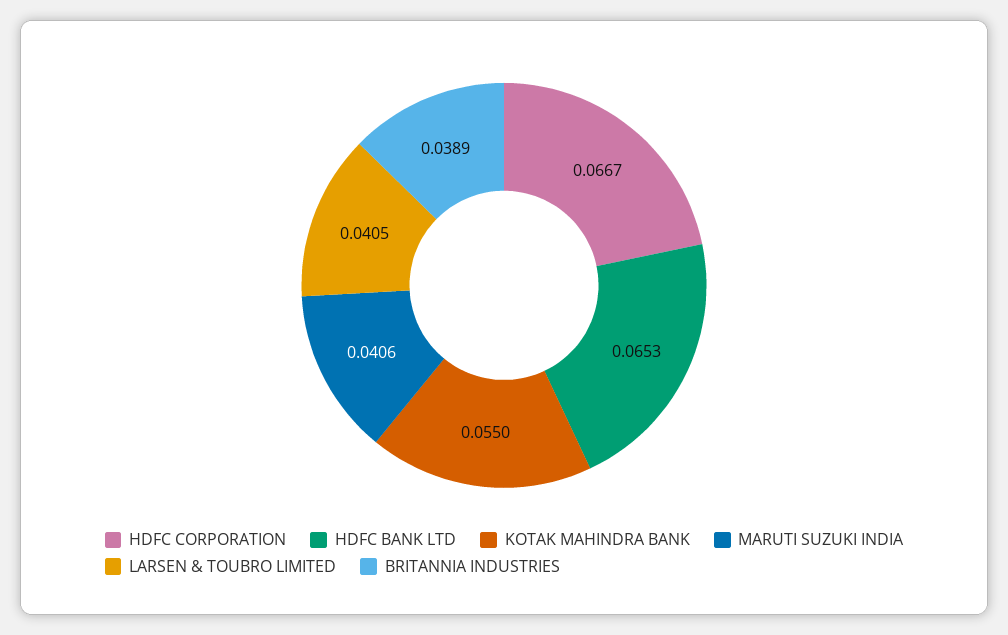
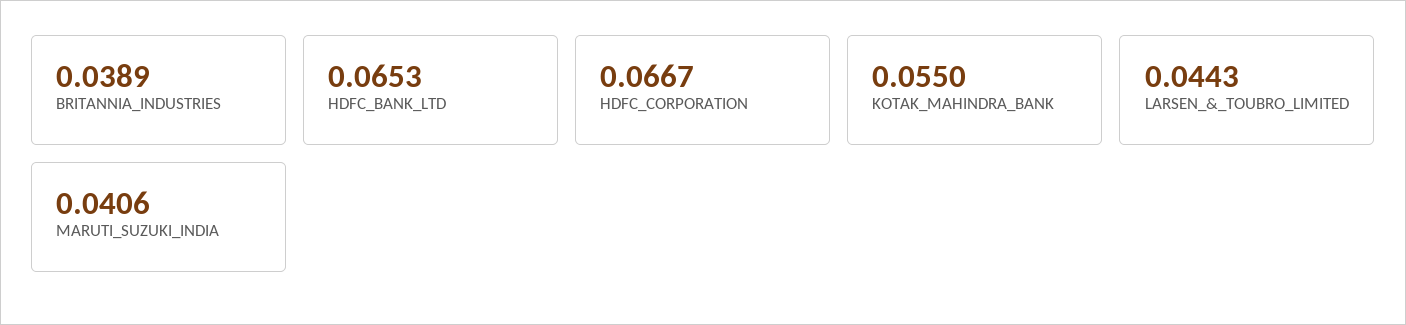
  {
    "HDFC CORPORATION": 0.0667,
    "HDFC BANK LTD": 0.0653,
    "KOTAK MAHINDRA BANK": 0.055,
    "MARUTI SUZUKI INDIA": 0.0406,
-   "LARSEN & TOUBRO LIMITED": 0.0405,
+   "LARSEN & TOUBRO LIMITED": 0.0443,
    "BRITANNIA INDUSTRIES": 0.0389
  }

